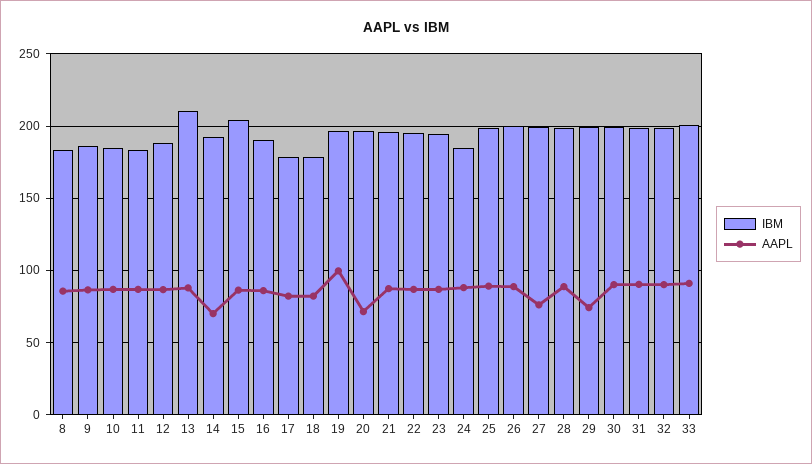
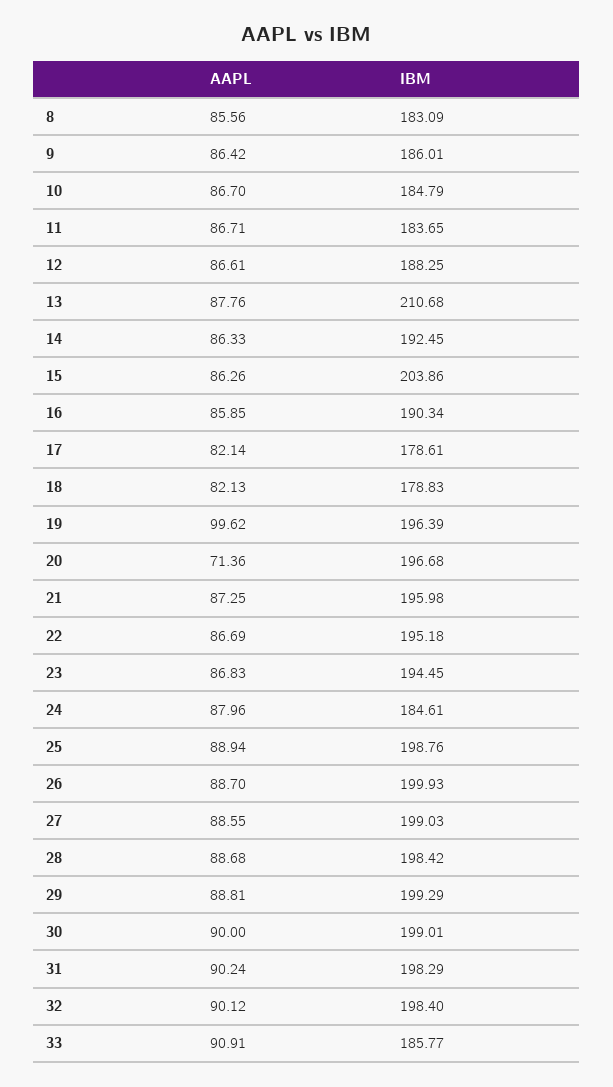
  {
    "IBM": {
      "8": 183.09,
      "9": 186.01,
      "10": 184.79,
      "11": 183.65,
      "12": 188.25,
      "13": 210.68,
      "14": 192.45,
      "15": 203.86,
      "16": 190.34,
      "17": 178.61,
      "18": 178.83,
      "19": 196.39,
      "20": 196.68,
      "21": 195.98,
      "22": 195.18,
      "23": 194.45,
      "24": 184.61,
      "25": 198.76,
      "26": 199.93,
      "27": 199.03,
      "28": 198.42,
      "29": 199.29,
      "30": 199.01,
      "31": 198.29,
      "32": 198.4,
-     "33": 200
+     "33": 185.77
    },
    "AAPL": {
      "8": 85.56,
      "9": 86.42,
      "10": 86.7,
      "11": 86.71,
      "12": 86.61,
      "13": 87.76,
-     "14": 70,
+     "14": 86.33,
      "15": 86.26,
      "16": 85.85,
      "17": 82.14,
      "18": 82.13,
      "19": 99.62,
      "20": 71.36,
      "21": 87.25,
      "22": 86.69,
      "23": 86.83,
      "24": 87.96,
      "25": 88.94,
      "26": 88.7,
-     "27": 75,
+     "27": 88.55,
      "28": 88.68,
-     "29": 75,
+     "29": 88.81,
      "30": 90,
      "31": 90.24,
      "32": 90.12,
      "33": 90.91
    }
  }

